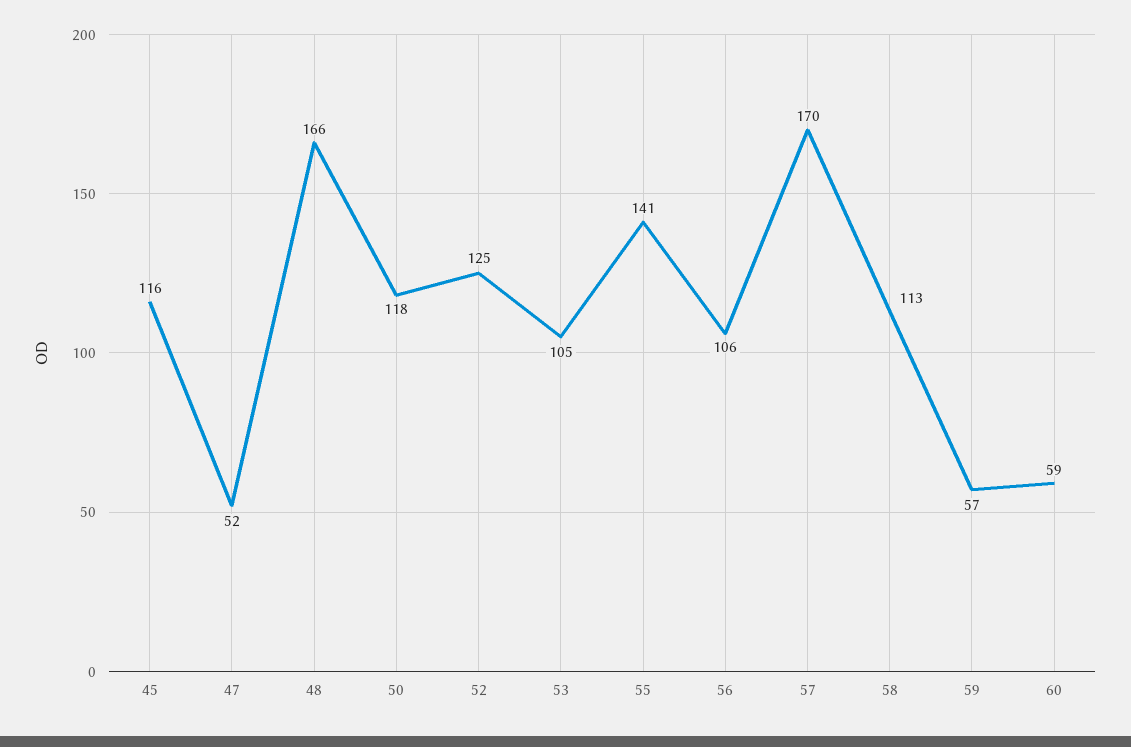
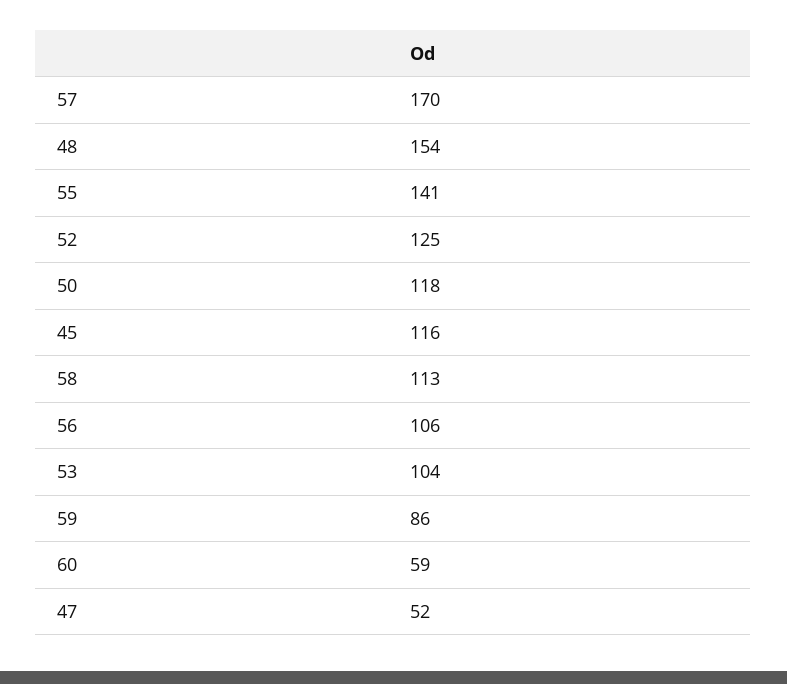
  {
    "45": 116,
    "47": 52,
-   "48": 166,
+   "48": 154,
    "50": 118,
    "52": 125,
-   "53": 105,
+   "53": 104,
    "55": 141,
    "56": 106,
    "57": 170,
    "58": 113,
-   "59": 57,
+   "59": 86,
    "60": 59
  }

